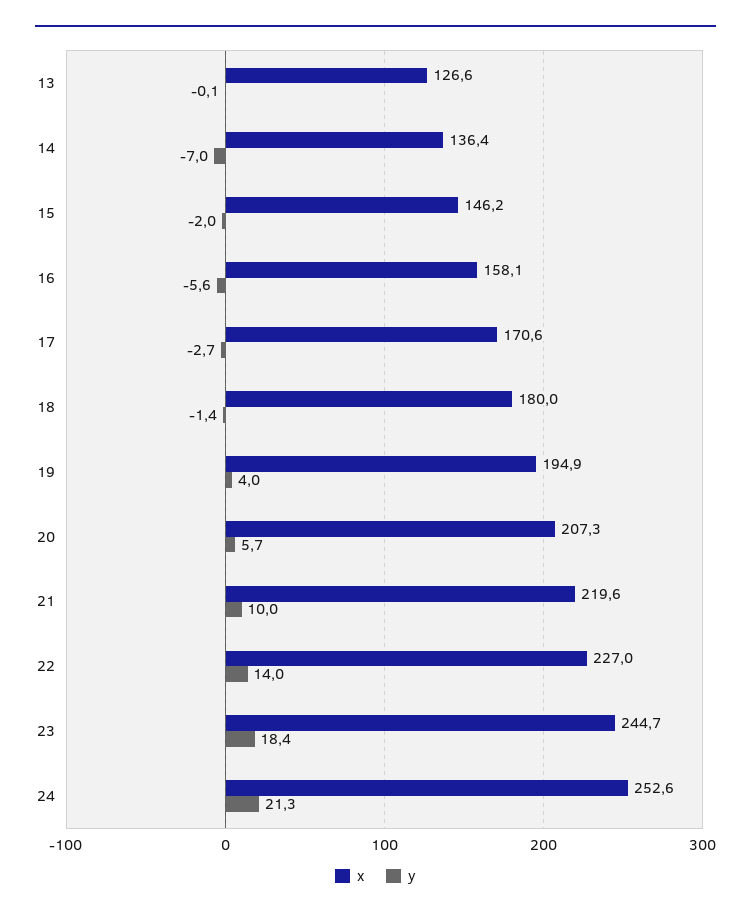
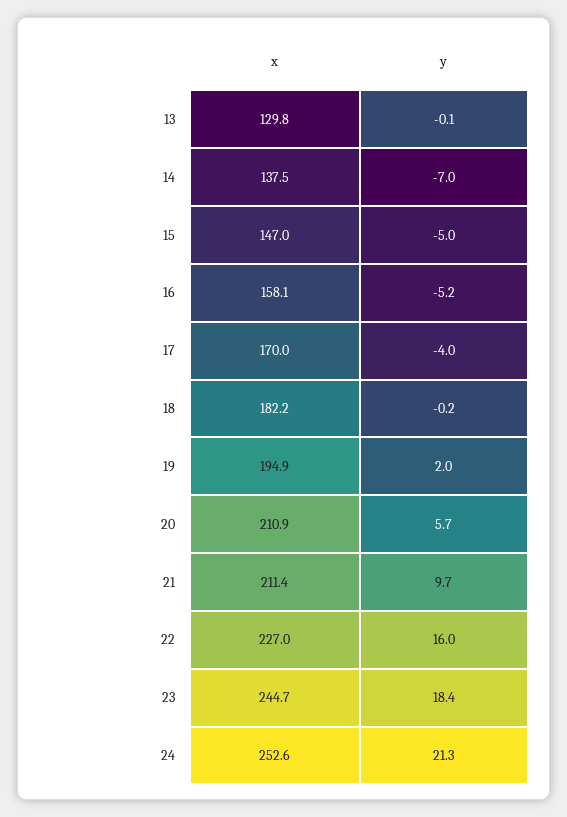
  {
    "x": {
-     "13": 126.6,
+     "13": 129.8,
-     "14": 136.4,
+     "14": 137.5,
-     "15": 146.2,
+     "15": 147,
      "16": 158.1,
-     "17": 170.6,
+     "17": 170,
-     "18": 180,
+     "18": 182.2,
      "19": 194.9,
-     "20": 207.3,
+     "20": 210.9,
-     "21": 219.6,
+     "21": 211.4,
      "22": 227,
      "23": 244.7,
      "24": 252.6
    },
    "y": {
      "13": -0.1,
      "14": -7,
-     "15": -2,
+     "15": -5,
-     "16": -5.6,
+     "16": -5.2,
-     "17": -2.7,
+     "17": -4,
-     "18": -1.4,
+     "18": -0.2,
-     "19": 4,
+     "19": 2,
      "20": 5.7,
-     "21": 10,
+     "21": 9.7,
-     "22": 14,
+     "22": 16,
      "23": 18.4,
      "24": 21.3
    }
  }

